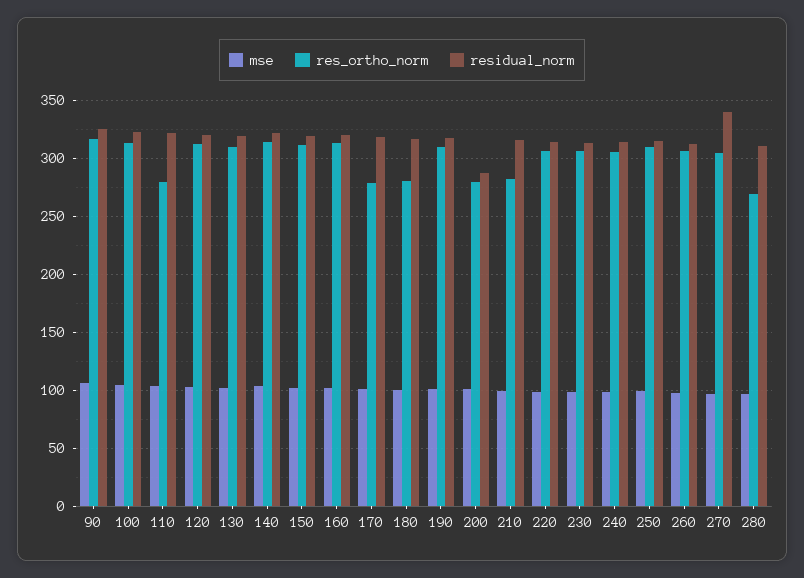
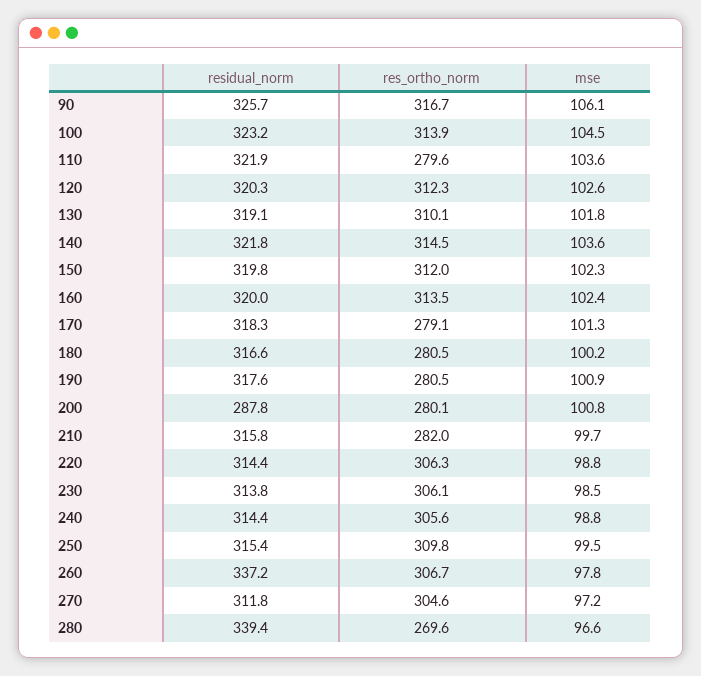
  {
    "mse": {
      "90": 106.1,
      "100": 104.5,
      "110": 103.6,
      "120": 102.6,
      "130": 101.8,
      "140": 103.6,
      "150": 102.3,
      "160": 102.4,
      "170": 101.3,
      "180": 100.2,
      "190": 100.9,
      "200": 100.8,
      "210": 99.7,
      "220": 98.8,
      "230": 98.5,
      "240": 98.8,
      "250": 99.5,
      "260": 97.8,
      "270": 97.2,
      "280": 96.6
    },
    "res_ortho_norm": {
      "90": 316.7,
      "100": 313.9,
      "110": 279.6,
      "120": 312.3,
      "130": 310.1,
      "140": 314.5,
      "150": 312,
      "160": 313.5,
      "170": 279.1,
      "180": 280.5,
-     "190": 310,
+     "190": 280.5,
      "200": 280.1,
      "210": 282,
      "220": 306.3,
      "230": 306.1,
      "240": 305.6,
      "250": 309.8,
      "260": 306.7,
      "270": 304.6,
      "280": 269.6
    },
    "residual_norm": {
      "90": 325.7,
      "100": 323.2,
      "110": 321.9,
      "120": 320.3,
      "130": 319.1,
      "140": 321.8,
      "150": 319.8,
      "160": 320,
      "170": 318.3,
      "180": 316.6,
      "190": 317.6,
      "200": 287.8,
      "210": 315.8,
      "220": 314.4,
      "230": 313.8,
      "240": 314.4,
      "250": 315.4,
-     "260": 310,
+     "260": 337.2,
-     "270": 340,
+     "270": 311.8,
-     "280": 310
+     "280": 339.4
    }
  }

